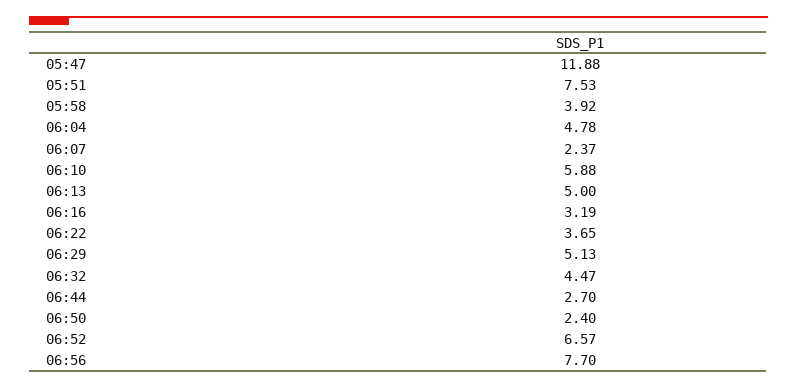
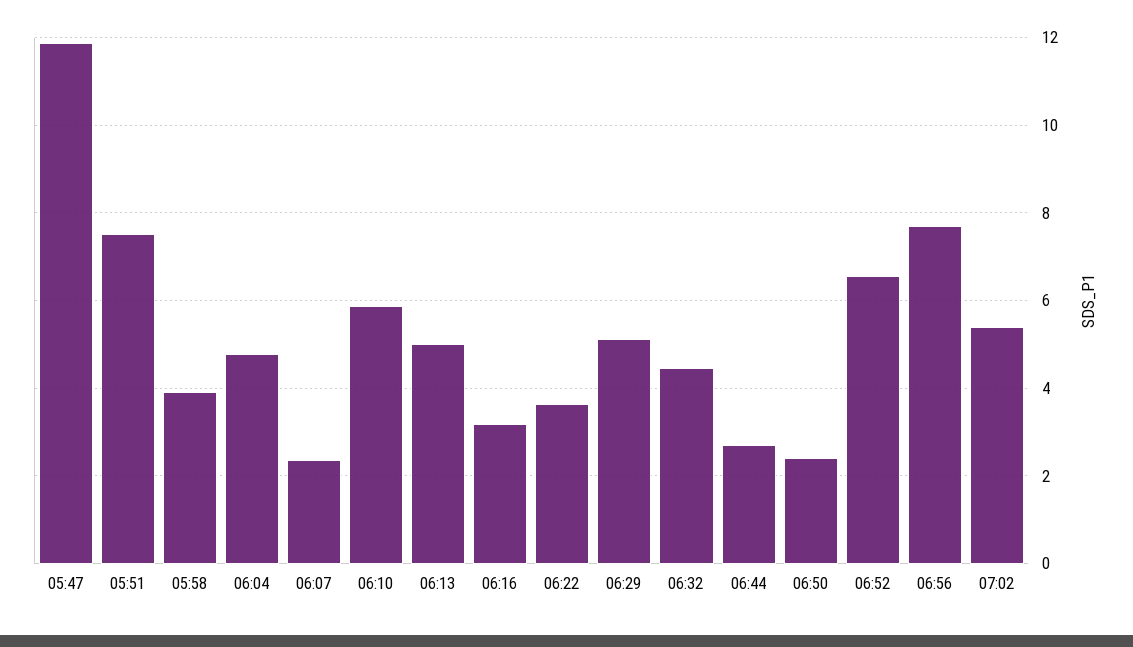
  {
    "05:47": 11.88,
    "05:51": 7.53,
    "05:58": 3.92,
    "06:04": 4.78,
    "06:07": 2.37,
    "06:10": 5.88,
    "06:13": 5,
    "06:16": 3.19,
    "06:22": 3.65,
    "06:29": 5.13,
    "06:32": 4.47,
    "06:44": 2.7,
    "06:50": 2.4,
    "06:52": 6.57,
-   "06:56": 7.7
+   "06:56": 7.7,
+   "07:02": 5.4
  }

